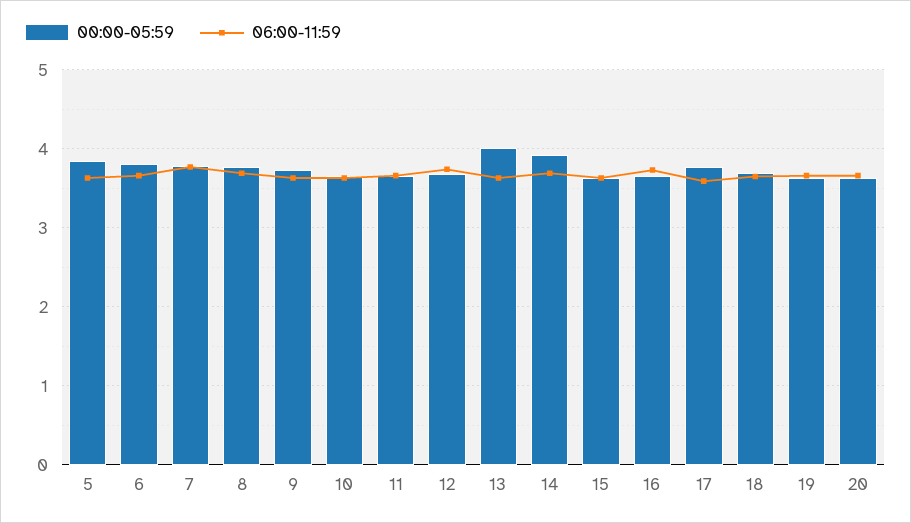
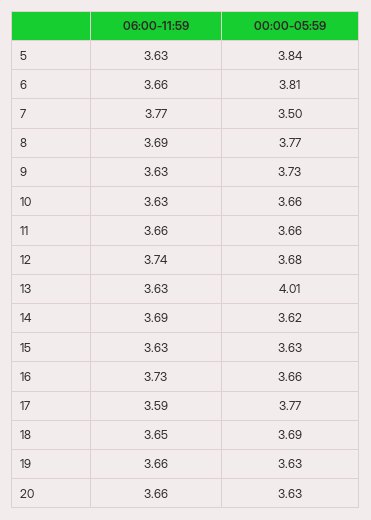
  {
    "00:00-05:59": {
      "5": 3.84,
      "6": 3.81,
-     "7": 3.8,
+     "7": 3.5,
      "8": 3.77,
      "9": 3.73,
      "10": 3.66,
      "11": 3.66,
      "12": 3.68,
      "13": 4.01,
-     "14": 3.9,
+     "14": 3.62,
      "15": 3.63,
      "16": 3.66,
      "17": 3.77,
      "18": 3.69,
      "19": 3.63,
      "20": 3.63
    },
    "06:00-11:59": {
      "5": 3.63,
      "6": 3.66,
      "7": 3.77,
      "8": 3.69,
      "9": 3.63,
      "10": 3.63,
      "11": 3.66,
      "12": 3.74,
      "13": 3.63,
      "14": 3.69,
      "15": 3.63,
      "16": 3.73,
      "17": 3.59,
      "18": 3.65,
      "19": 3.66,
      "20": 3.66
    }
  }

